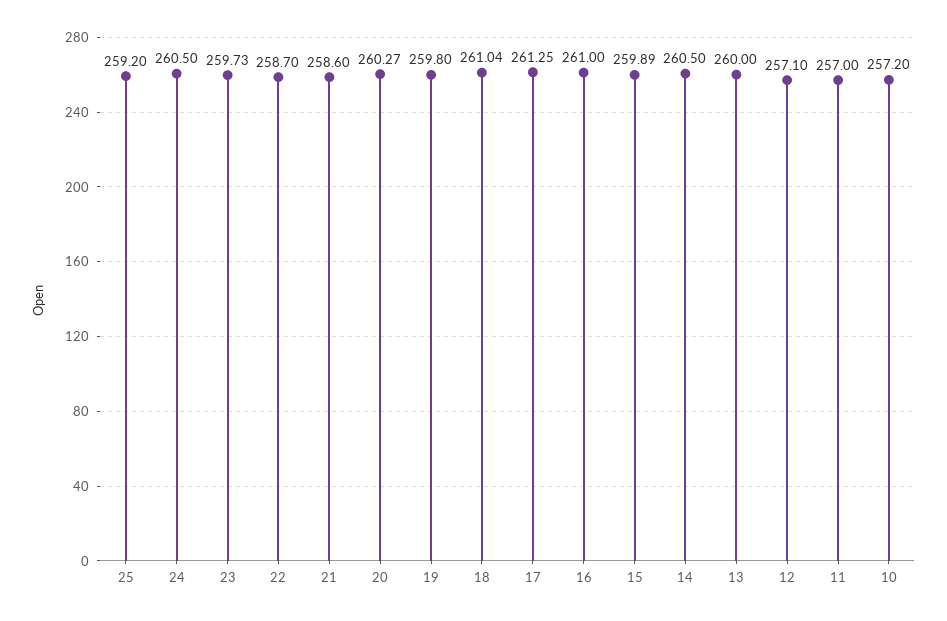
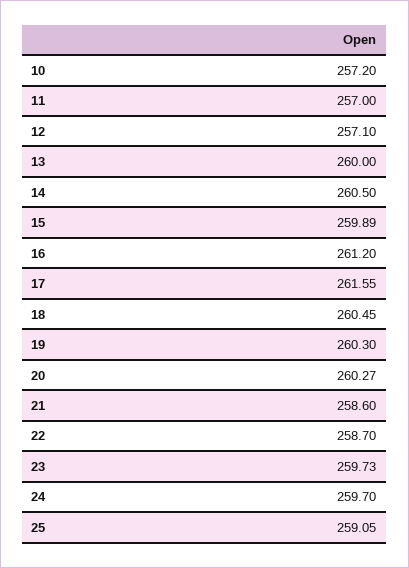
  {
-   "25": 259.2,
+   "25": 259.05,
-   "24": 260.5,
+   "24": 259.7,
    "23": 259.73,
    "22": 258.7,
    "21": 258.6,
    "20": 260.27,
-   "19": 259.8,
+   "19": 260.3,
-   "18": 261.04,
+   "18": 260.45,
-   "17": 261.25,
+   "17": 261.55,
-   "16": 261,
+   "16": 261.2,
    "15": 259.89,
    "14": 260.5,
    "13": 260,
    "12": 257.1,
    "11": 257,
    "10": 257.2
  }

